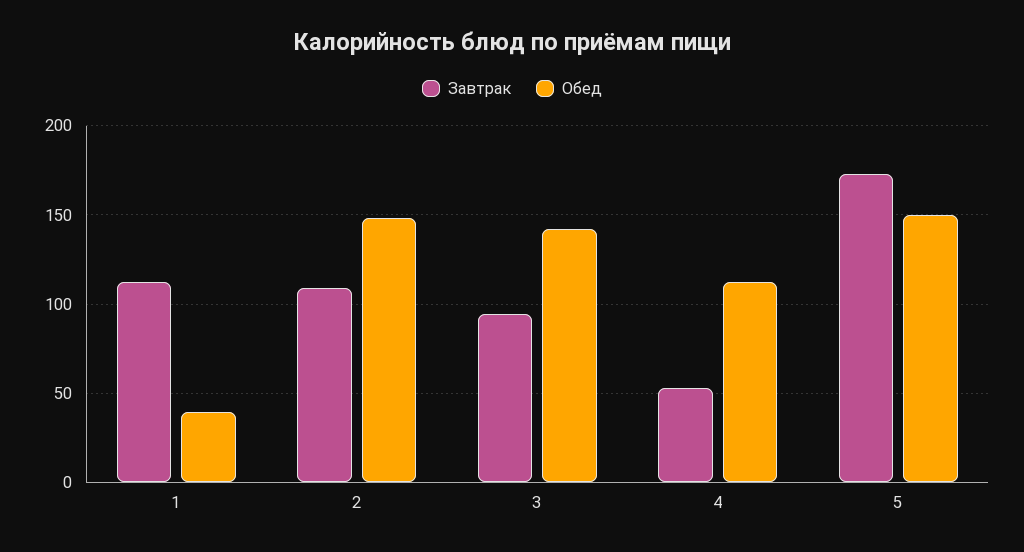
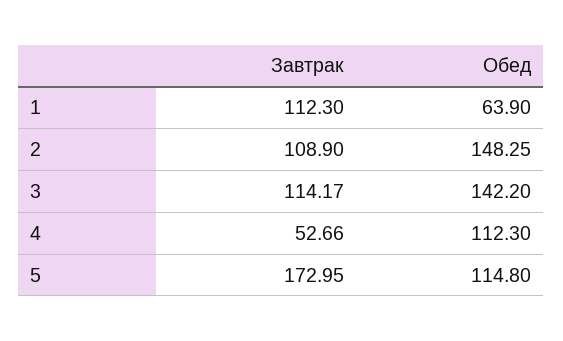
  {
    "Завтрак": {
      "1": 112.3,
      "2": 108.9,
-     "3": 95,
+     "3": 114.17,
      "4": 52.66,
      "5": 172.95
    },
    "Обед": {
-     "1": 40,
+     "1": 63.9,
      "2": 148.25,
      "3": 142.2,
      "4": 112.3,
-     "5": 150
+     "5": 114.8
    }
  }

